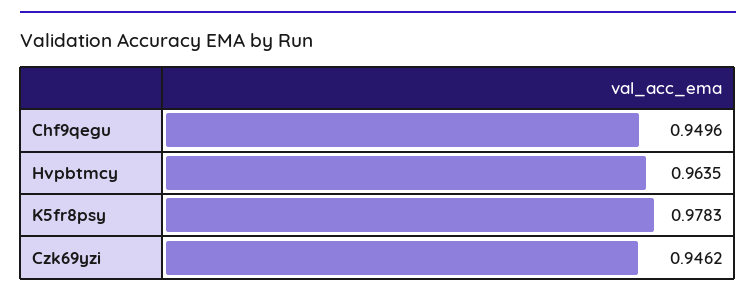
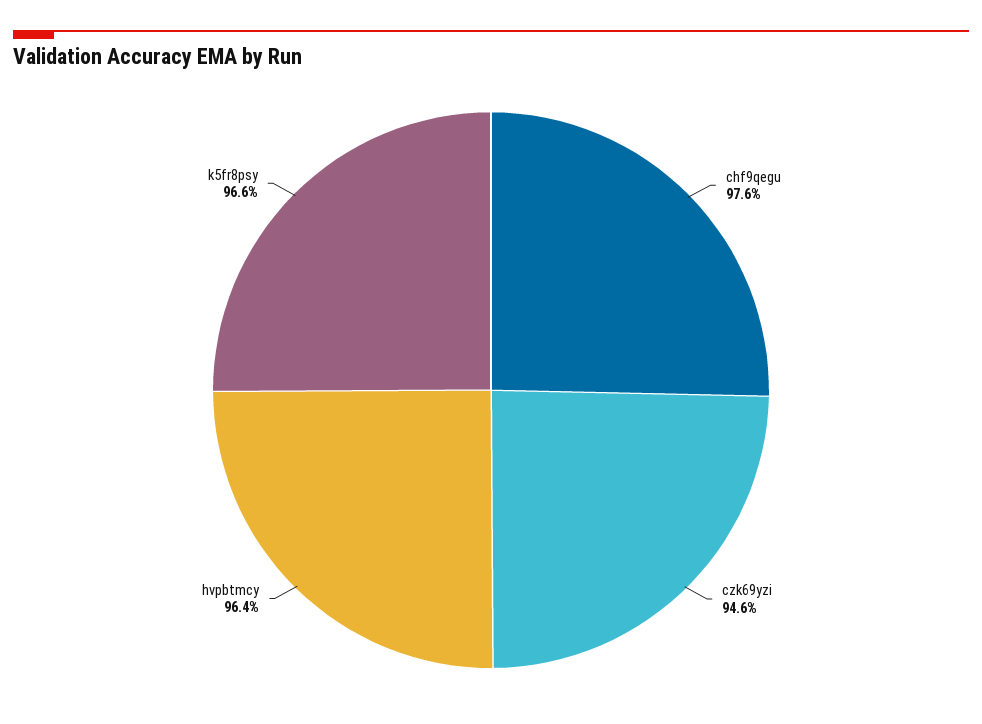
  {
-   "Chf9qegu": 0.9496,
+   "Chf9qegu": 0.976,
    "Hvpbtmcy": 0.9635,
-   "K5fr8psy": 0.9783,
+   "K5fr8psy": 0.966,
    "Czk69yzi": 0.9462
  }

